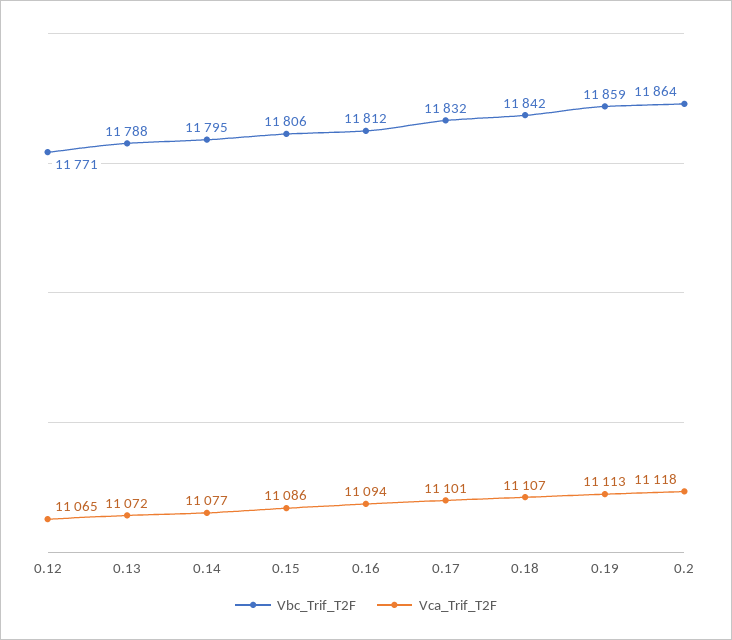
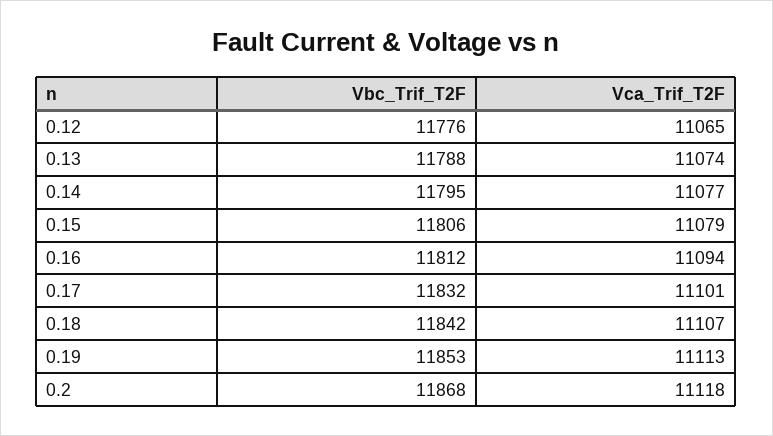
  {
    "Vbc_Trif_T2F": {
-     "0.12": 11771,
+     "0.12": 11776,
      "0.13": 11788,
      "0.14": 11795,
      "0.15": 11806,
      "0.16": 11812,
      "0.17": 11832,
      "0.18": 11842,
-     "0.19": 11859,
+     "0.19": 11853,
-     "0.2": 11864
+     "0.2": 11868
    },
    "Vca_Trif_T2F": {
      "0.12": 11065,
-     "0.13": 11072,
+     "0.13": 11074,
      "0.14": 11077,
-     "0.15": 11086,
+     "0.15": 11079,
      "0.16": 11094,
      "0.17": 11101,
      "0.18": 11107,
      "0.19": 11113,
      "0.2": 11118
    }
  }

